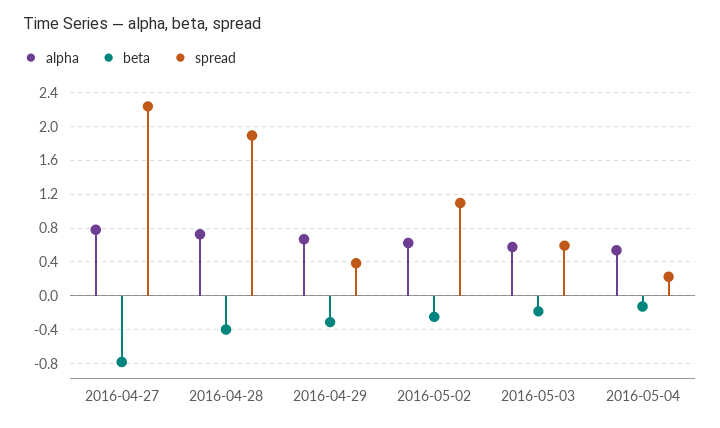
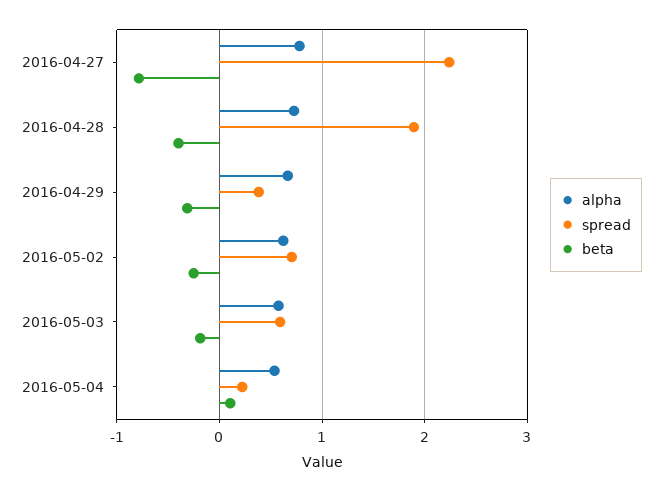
  {
    "alpha": {
      "2016-04-27": 0.8,
      "2016-04-28": 0.7,
      "2016-04-29": 0.7,
      "2016-05-02": 0.6,
      "2016-05-03": 0.6,
      "2016-05-04": 0.5
    },
    "beta": {
      "2016-04-27": -0.8,
      "2016-04-28": -0.4,
      "2016-04-29": -0.3,
      "2016-05-02": -0.3,
      "2016-05-03": -0.2,
-     "2016-05-04": -0.1
+     "2016-05-04": 0.1
    },
    "spread": {
      "2016-04-27": 2.2,
      "2016-04-28": 1.9,
      "2016-04-29": 0.4,
-     "2016-05-02": 1.1,
+     "2016-05-02": 0.7,
      "2016-05-03": 0.6,
      "2016-05-04": 0.2
    }
  }

